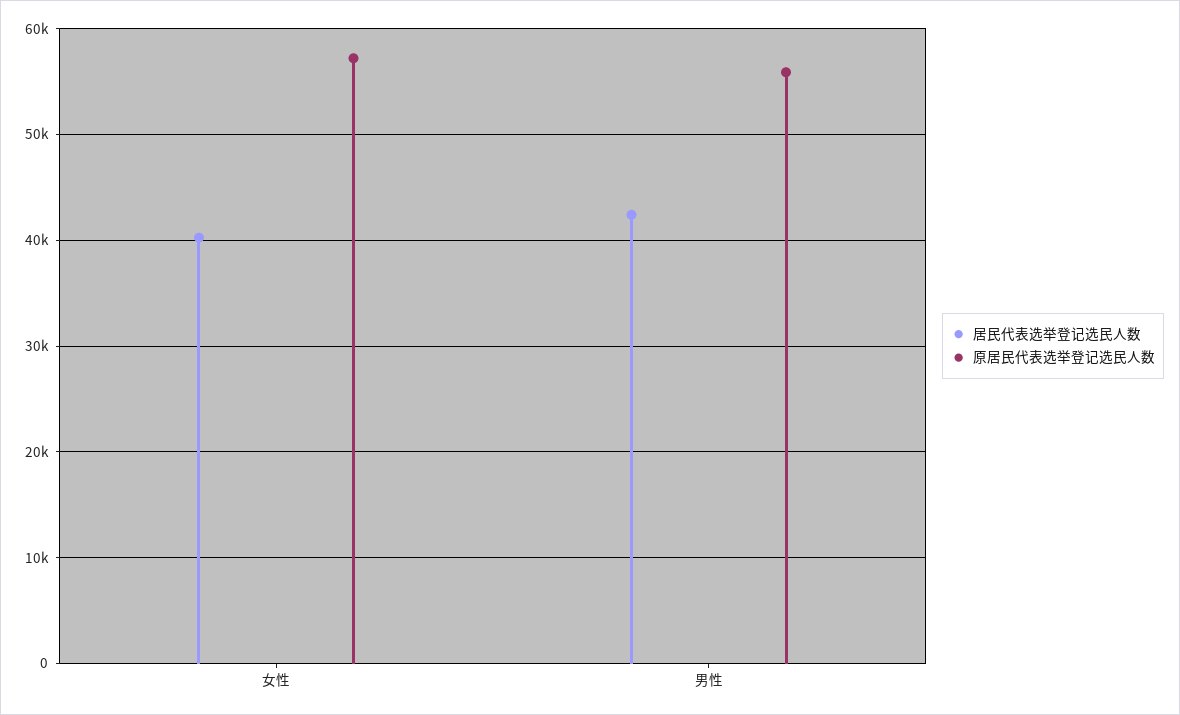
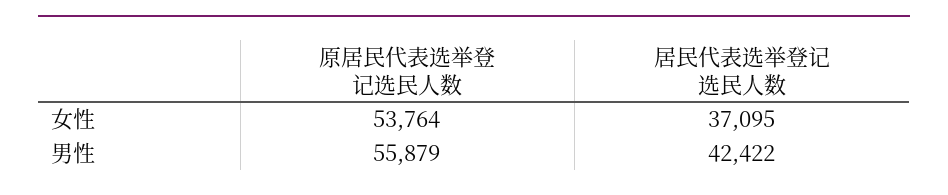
  {
    "居民代表选举登记选民人数": {
-     "女性": 40000,
+     "女性": 37095,
      "男性": 42422
    },
    "原居民代表选举登记选民人数": {
-     "女性": 57000,
+     "女性": 53764,
      "男性": 55879
    }
  }

